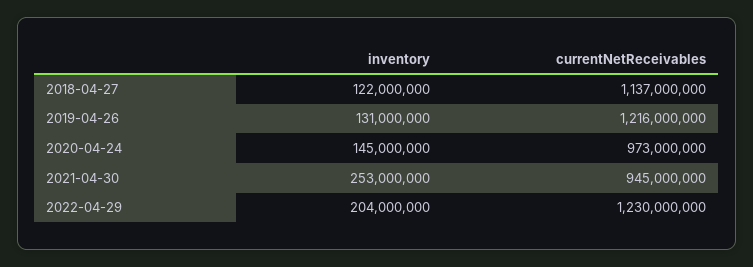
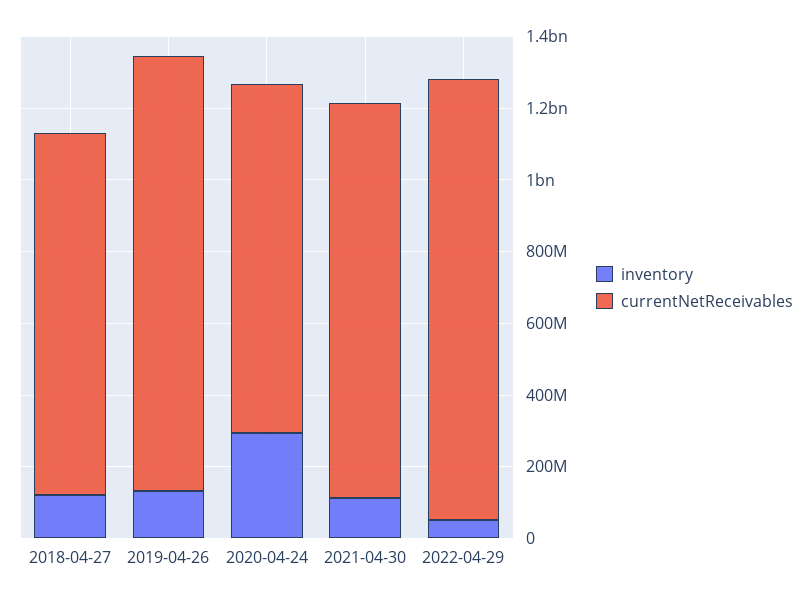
  {
    "inventory": {
      "2018-04-27": 122000000,
      "2019-04-26": 131000000,
-     "2020-04-24": 145000000,
+     "2020-04-24": 300000000,
-     "2021-04-30": 253000000,
+     "2021-04-30": 100000000,
-     "2022-04-29": 204000000
+     "2022-04-29": 50000000
    },
    "currentNetReceivables": {
-     "2018-04-27": 1137000000,
+     "2018-04-27": 1000000000,
      "2019-04-26": 1216000000,
      "2020-04-24": 973000000,
-     "2021-04-30": 945000000,
+     "2021-04-30": 1100000000,
      "2022-04-29": 1230000000
    }
  }

